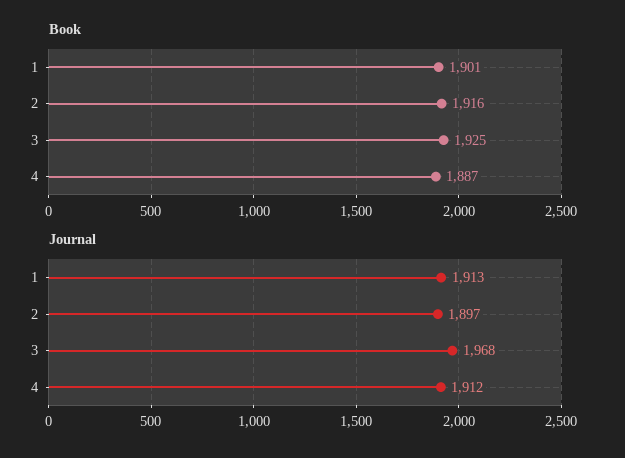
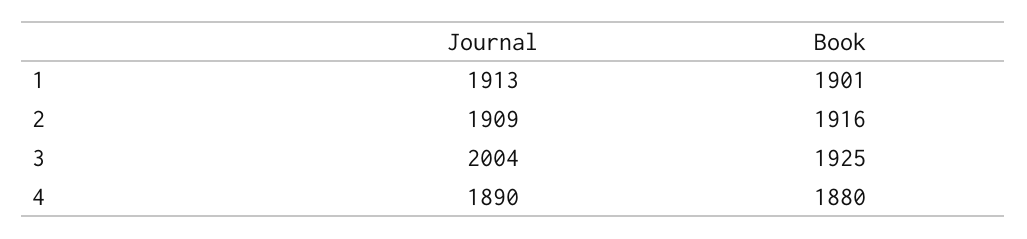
  {
    "Book": {
      "1": 1901,
      "2": 1916,
      "3": 1925,
-     "4": 1887
+     "4": 1880
    },
    "Journal": {
      "1": 1913,
-     "2": 1897,
+     "2": 1909,
-     "3": 1968,
+     "3": 2004,
-     "4": 1912
+     "4": 1890
    }
  }

